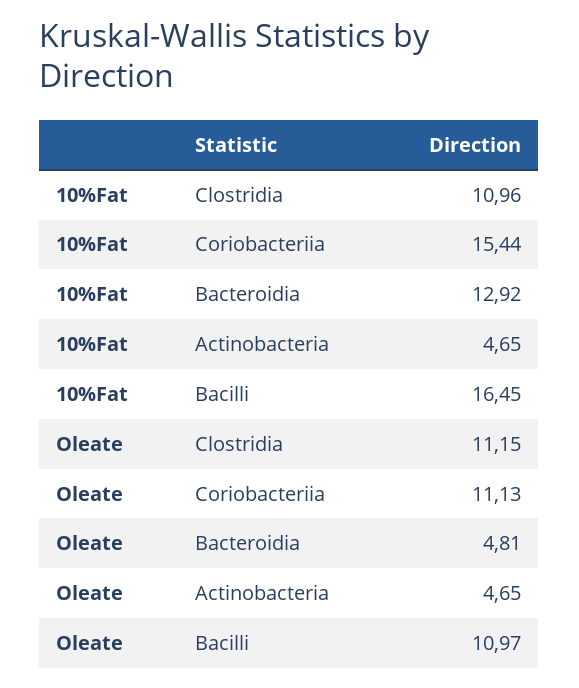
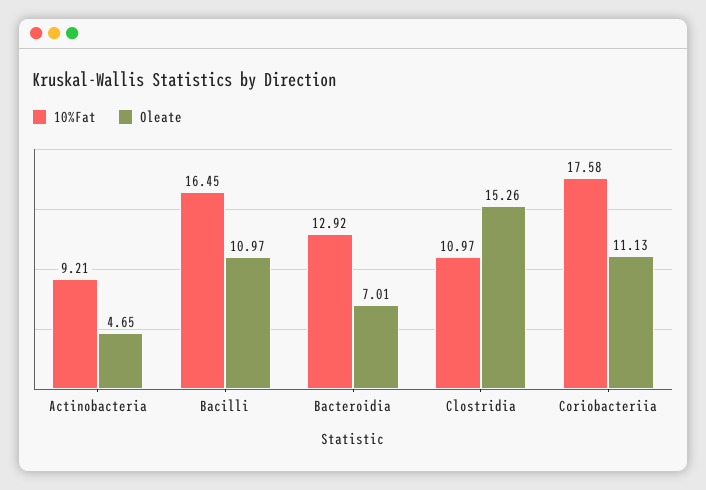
  {
    "10%Fat": {
-     "Clostridia": 10.96,
+     "Clostridia": 10.97,
-     "Coriobacteriia": 15.44,
+     "Coriobacteriia": 17.58,
      "Bacteroidia": 12.92,
-     "Actinobacteria": 4.65,
+     "Actinobacteria": 9.21,
      "Bacilli": 16.45
    },
    "Oleate": {
-     "Clostridia": 11.15,
+     "Clostridia": 15.26,
      "Coriobacteriia": 11.13,
-     "Bacteroidia": 4.81,
+     "Bacteroidia": 7.01,
      "Actinobacteria": 4.65,
      "Bacilli": 10.97
    }
  }

